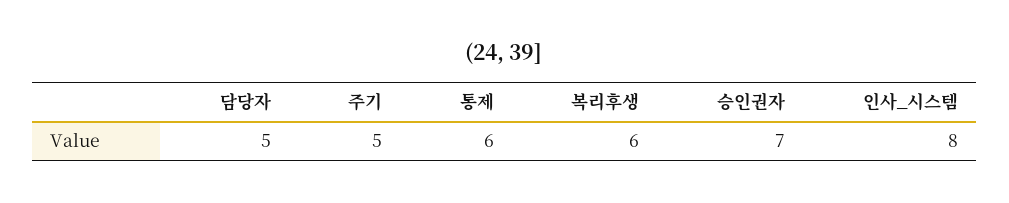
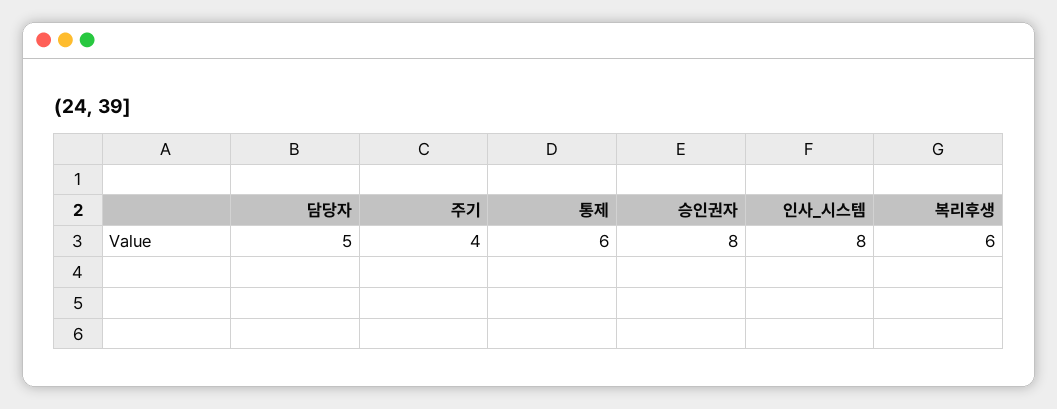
  {
    "담당자": 5,
-   "주기": 5,
+   "주기": 4,
    "통제": 6,
    "복리후생": 6,
-   "승인권자": 7,
+   "승인권자": 8,
    "인사_시스템": 8
  }

